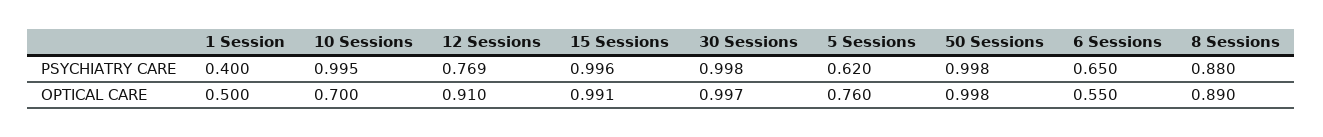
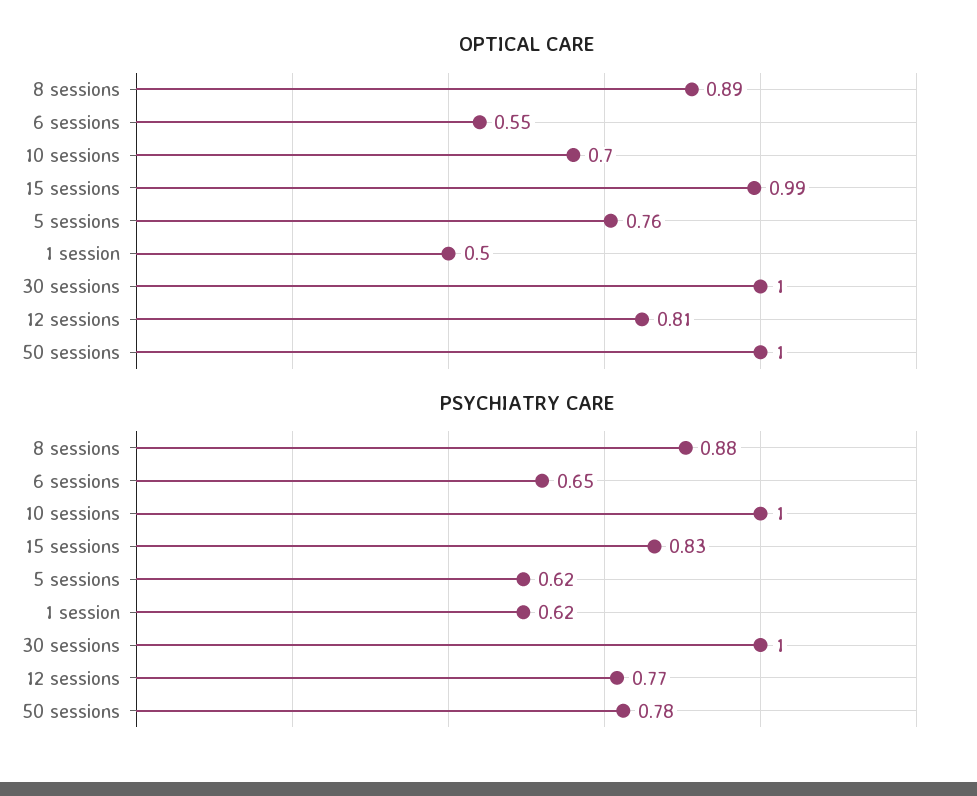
  {
    "PSYCHIATRY CARE": {
-     "1 Session": 0.4,
+     "1 Session": 0.62,
      "10 Sessions": 0.995,
      "12 Sessions": 0.769,
-     "15 Sessions": 0.996,
+     "15 Sessions": 0.83,
      "30 Sessions": 0.998,
      "5 Sessions": 0.62,
-     "50 Sessions": 0.998,
+     "50 Sessions": 0.78,
      "6 Sessions": 0.65,
      "8 Sessions": 0.88
    },
    "OPTICAL CARE": {
      "1 Session": 0.5,
      "10 Sessions": 0.7,
-     "12 Sessions": 0.91,
+     "12 Sessions": 0.81,
      "15 Sessions": 0.991,
      "30 Sessions": 0.997,
      "5 Sessions": 0.76,
      "50 Sessions": 0.998,
      "6 Sessions": 0.55,
      "8 Sessions": 0.89
    }
  }

